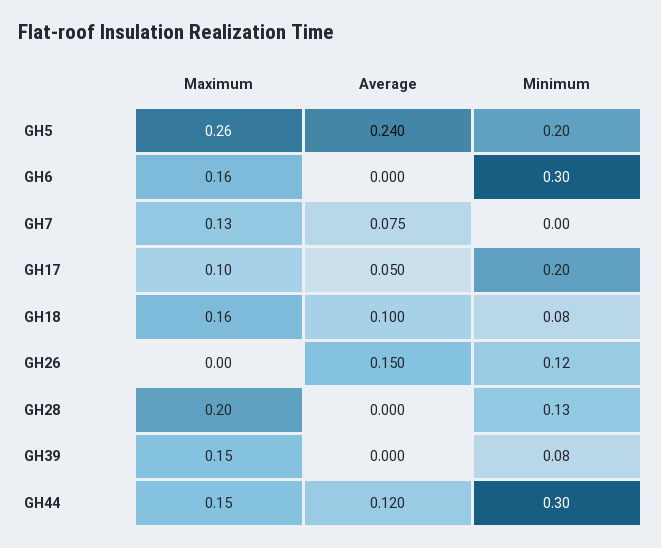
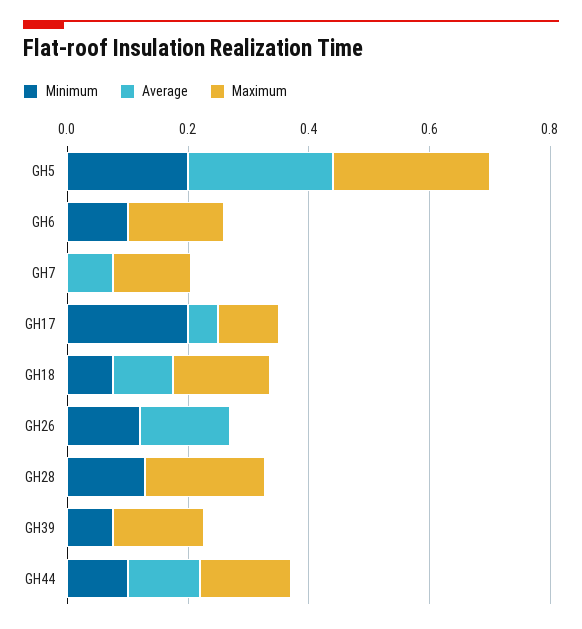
  {
    "Maximum": {
      "GH5": 0.26,
      "GH6": 0.16,
      "GH7": 0.13,
      "GH17": 0.1,
      "GH18": 0.16,
      "GH26": 0,
      "GH28": 0.2,
      "GH39": 0.15,
      "GH44": 0.15
    },
    "Average": {
      "GH5": 0.24,
      "GH6": 0,
      "GH7": 0.075,
      "GH17": 0.05,
      "GH18": 0.1,
      "GH26": 0.15,
      "GH28": 0,
      "GH39": 0,
      "GH44": 0.12
    },
    "Minimum": {
      "GH5": 0.2,
-     "GH6": 0.3,
+     "GH6": 0.1,
      "GH7": 0,
      "GH17": 0.2,
      "GH18": 0.08,
      "GH26": 0.12,
      "GH28": 0.13,
      "GH39": 0.08,
-     "GH44": 0.3
+     "GH44": 0.1
    }
  }

